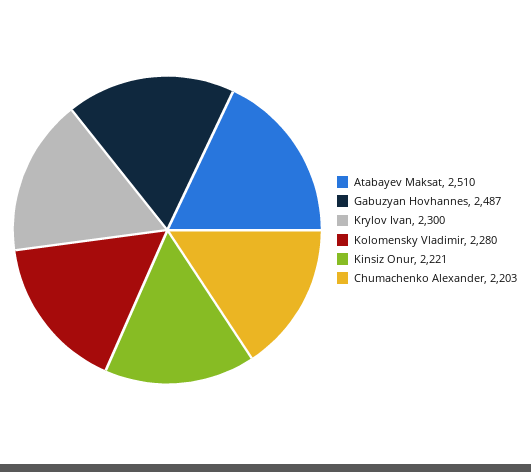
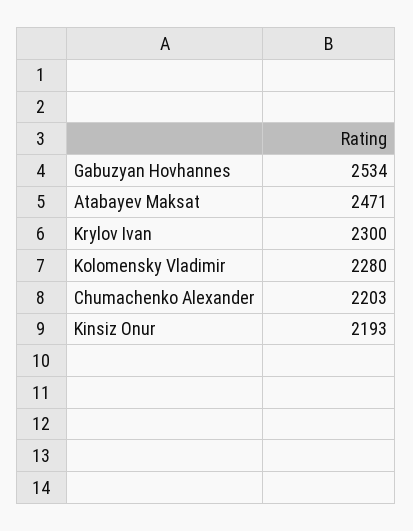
  {
-   "Atabayev Maksat": 2510,
+   "Atabayev Maksat": 2471,
-   "Gabuzyan Hovhannes": 2487,
+   "Gabuzyan Hovhannes": 2534,
    "Krylov Ivan": 2300,
    "Kolomensky Vladimir": 2280,
-   "Kinsiz Onur": 2221,
+   "Kinsiz Onur": 2193,
    "Chumachenko Alexander": 2203
  }

